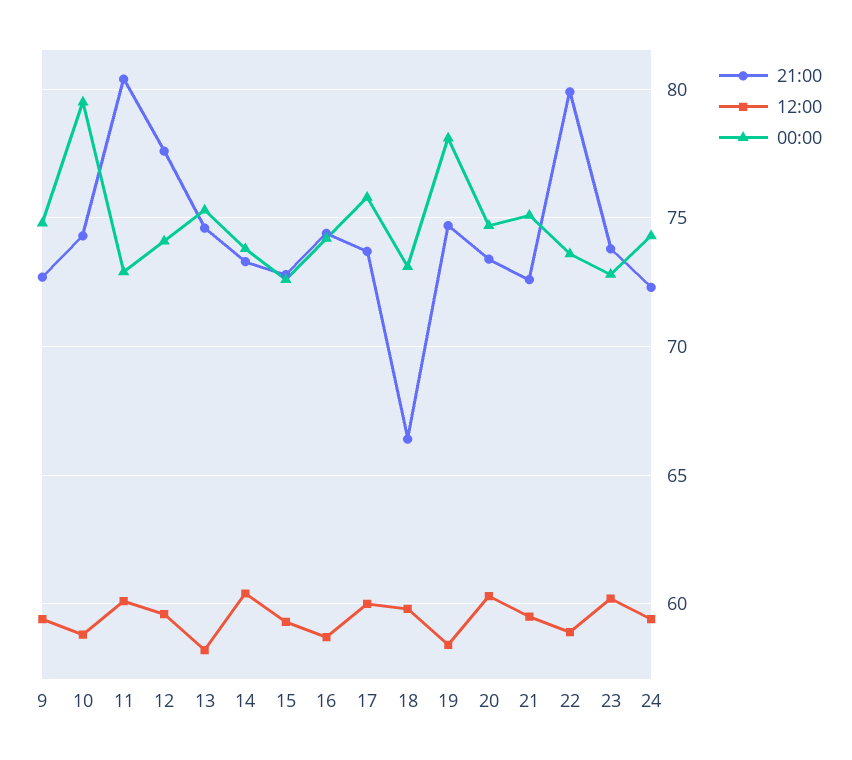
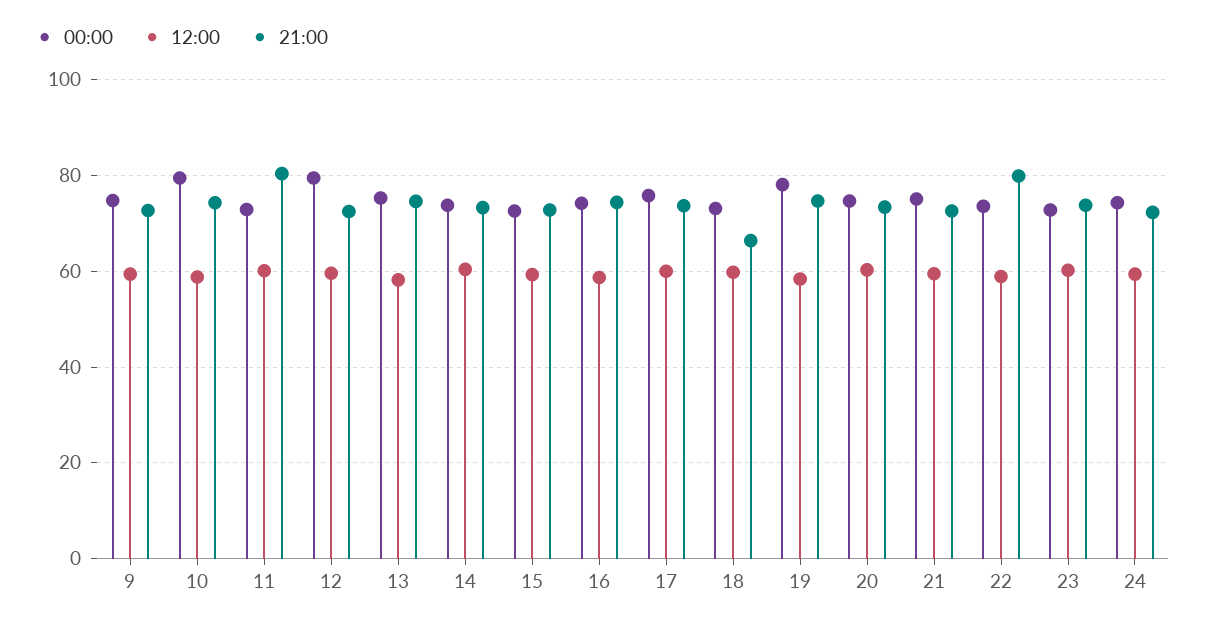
  {
    "21:00": {
      "9": 72.5,
      "10": 74.5,
      "11": 80.5,
-     "12": 77.5,
+     "12": 72,
      "13": 74.5,
      "14": 73.5,
      "15": 73,
      "16": 74.5,
      "17": 73.5,
      "18": 66.5,
      "19": 74.5,
      "20": 73.5,
      "21": 72.5,
      "22": 80,
      "23": 74,
      "24": 72.5
    },
    "12:00": {
      "9": 59.5,
      "10": 59,
      "11": 60,
      "12": 59.5,
      "13": 58,
      "14": 60.5,
      "15": 59.5,
      "16": 58.5,
      "17": 60,
      "18": 60,
      "19": 58.5,
      "20": 60.5,
      "21": 59.5,
      "22": 59,
      "23": 60,
      "24": 59.5
    },
    "00:00": {
      "9": 75,
      "10": 79.5,
      "11": 73,
-     "12": 74,
+     "12": 80,
      "13": 75.5,
      "14": 74,
      "15": 72.5,
      "16": 74,
      "17": 76,
      "18": 73,
      "19": 78,
      "20": 74.5,
      "21": 75,
      "22": 73.5,
      "23": 73,
      "24": 74.5
    }
  }

